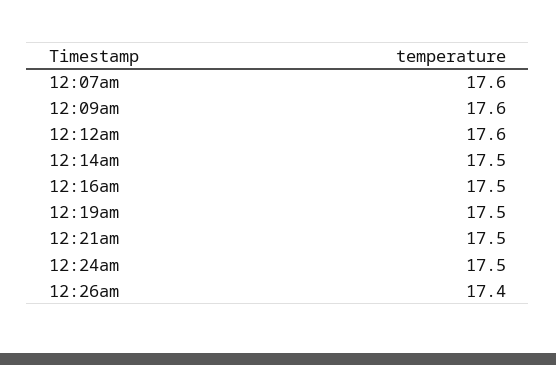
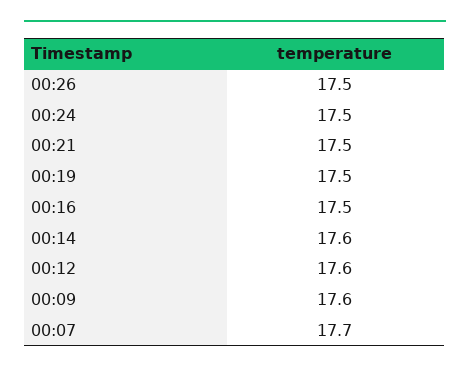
  {
-   "12:07am": 17.6,
+   "12:07am": 17.7,
    "12:09am": 17.6,
    "12:12am": 17.6,
-   "12:14am": 17.5,
+   "12:14am": 17.6,
    "12:16am": 17.5,
    "12:19am": 17.5,
    "12:21am": 17.5,
    "12:24am": 17.5,
-   "12:26am": 17.4
+   "12:26am": 17.5
  }

